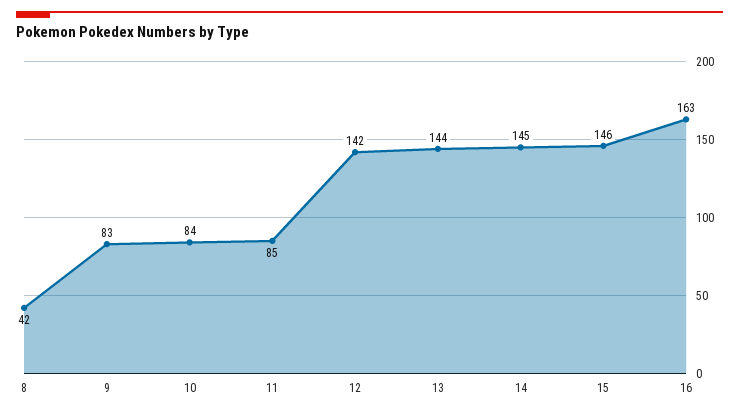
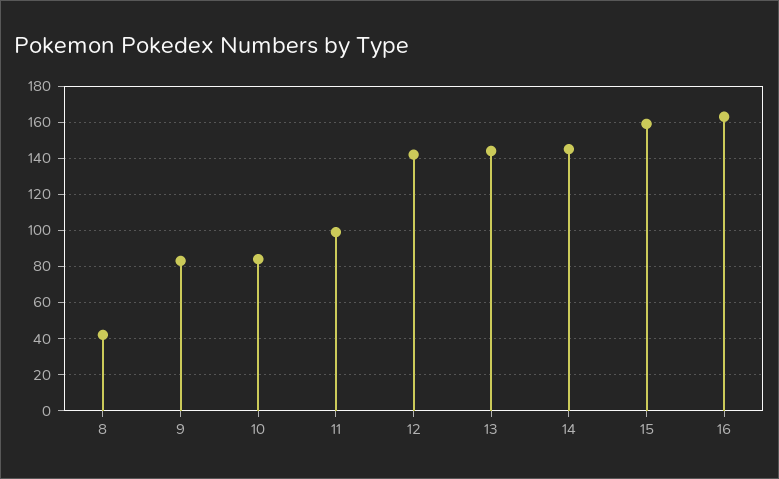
  {
    "8": 42,
    "9": 83,
    "10": 84,
-   "11": 85,
+   "11": 100,
    "12": 142,
    "13": 144,
    "14": 145,
-   "15": 146,
+   "15": 160,
    "16": 163
  }

